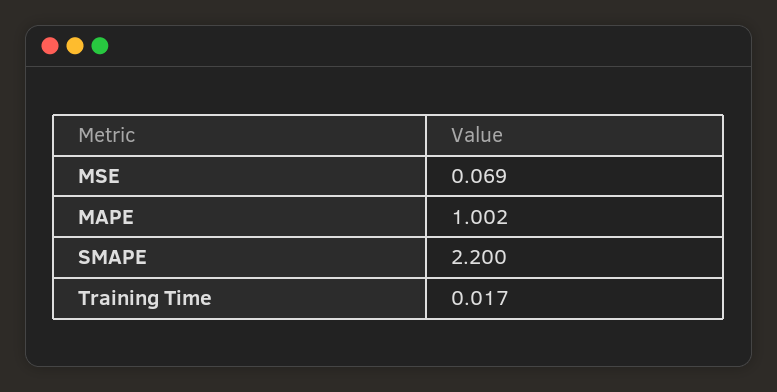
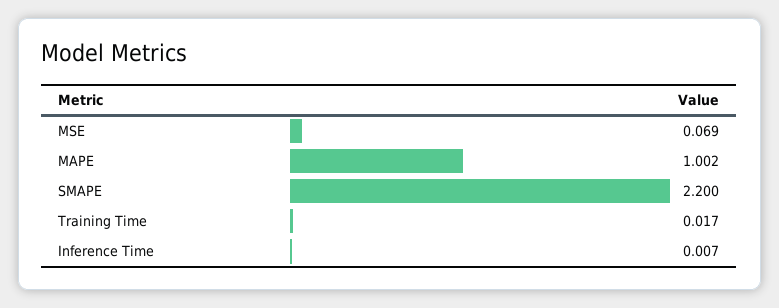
  {
    "MSE": 0.069,
    "MAPE": 1.002,
    "SMAPE": 2.2,
-   "Training Time": 0.017
+   "Training Time": 0.017,
+   "Inference Time": 0.007
  }

